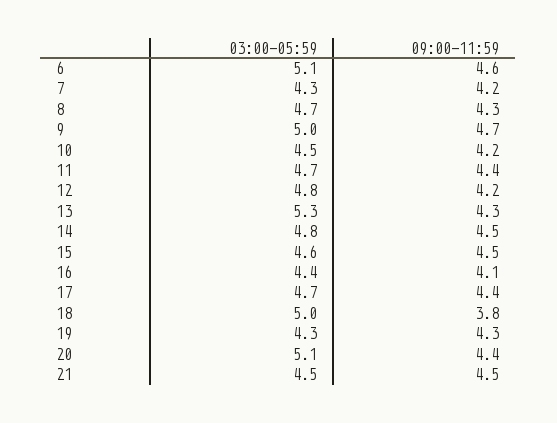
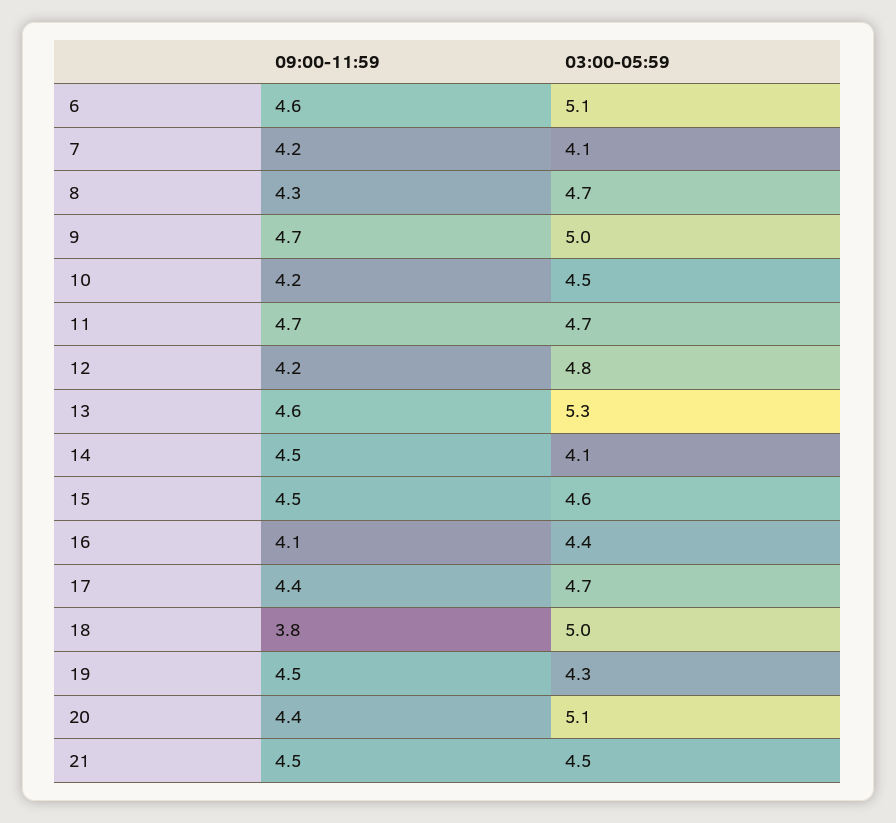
  {
    "03:00-05:59": {
      "6": 5.1,
-     "7": 4.3,
+     "7": 4.1,
      "8": 4.7,
      "9": 5,
      "10": 4.5,
      "11": 4.7,
      "12": 4.8,
      "13": 5.3,
-     "14": 4.8,
+     "14": 4.1,
      "15": 4.6,
      "16": 4.4,
      "17": 4.7,
      "18": 5,
      "19": 4.3,
      "20": 5.1,
      "21": 4.5
    },
    "09:00-11:59": {
      "6": 4.6,
      "7": 4.2,
      "8": 4.3,
      "9": 4.7,
      "10": 4.2,
-     "11": 4.4,
+     "11": 4.7,
      "12": 4.2,
-     "13": 4.3,
+     "13": 4.6,
      "14": 4.5,
      "15": 4.5,
      "16": 4.1,
      "17": 4.4,
      "18": 3.8,
-     "19": 4.3,
+     "19": 4.5,
      "20": 4.4,
      "21": 4.5
    }
  }

